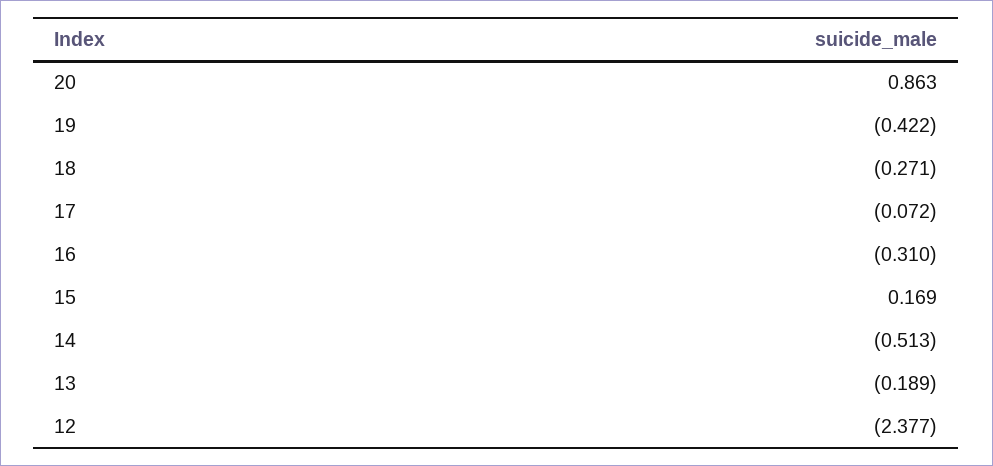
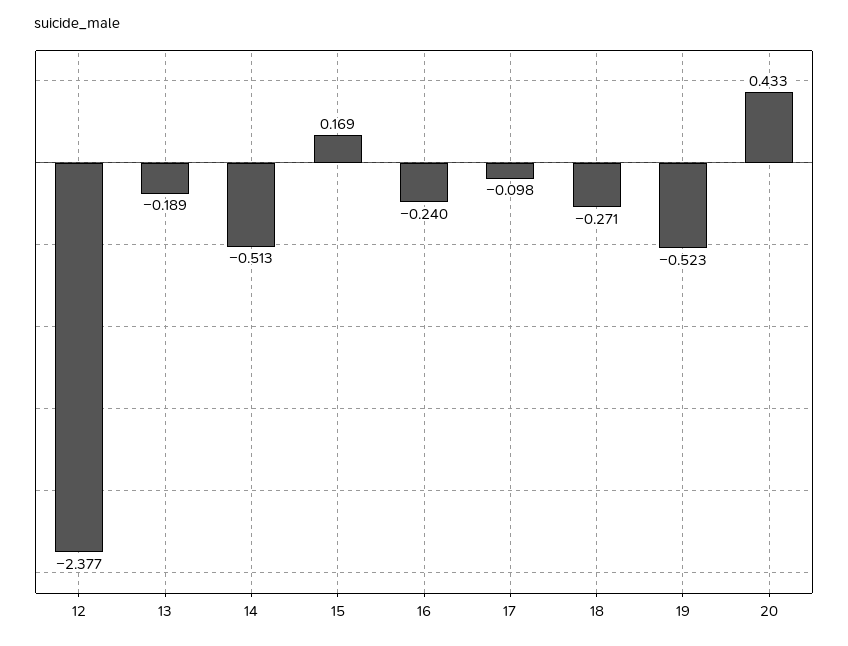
  {
-   "20": 0.863,
+   "20": 0.433,
-   "19": -0.422,
+   "19": -0.523,
    "18": -0.271,
-   "17": -0.072,
+   "17": -0.098,
-   "16": -0.31,
+   "16": -0.24,
    "15": 0.169,
    "14": -0.513,
    "13": -0.189,
    "12": -2.377
  }

